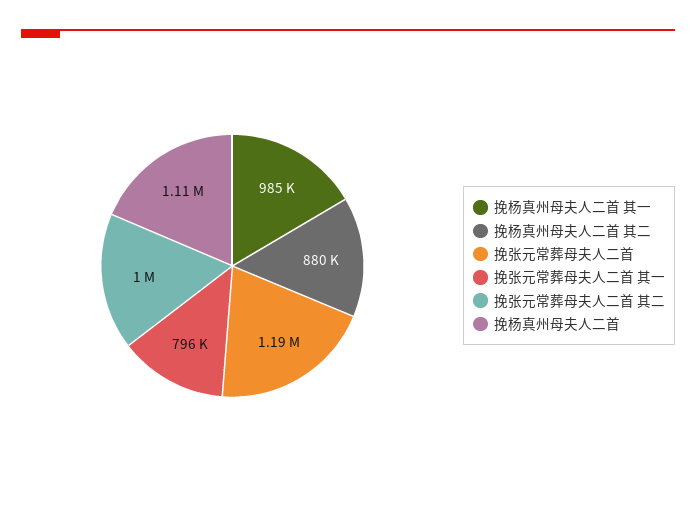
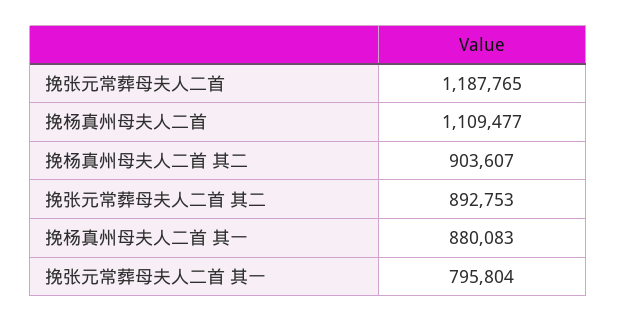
  {
-   "挽杨真州母夫人二首 其一": 985000,
+   "挽杨真州母夫人二首 其一": 880083,
-   "挽杨真州母夫人二首 其二": 880000,
+   "挽杨真州母夫人二首 其二": 903607,
    "挽张元常葬母夫人二首": 1187765,
    "挽张元常葬母夫人二首 其一": 795804,
-   "挽张元常葬母夫人二首 其二": 1000000,
+   "挽张元常葬母夫人二首 其二": 892753,
    "挽杨真州母夫人二首": 1109477
  }

